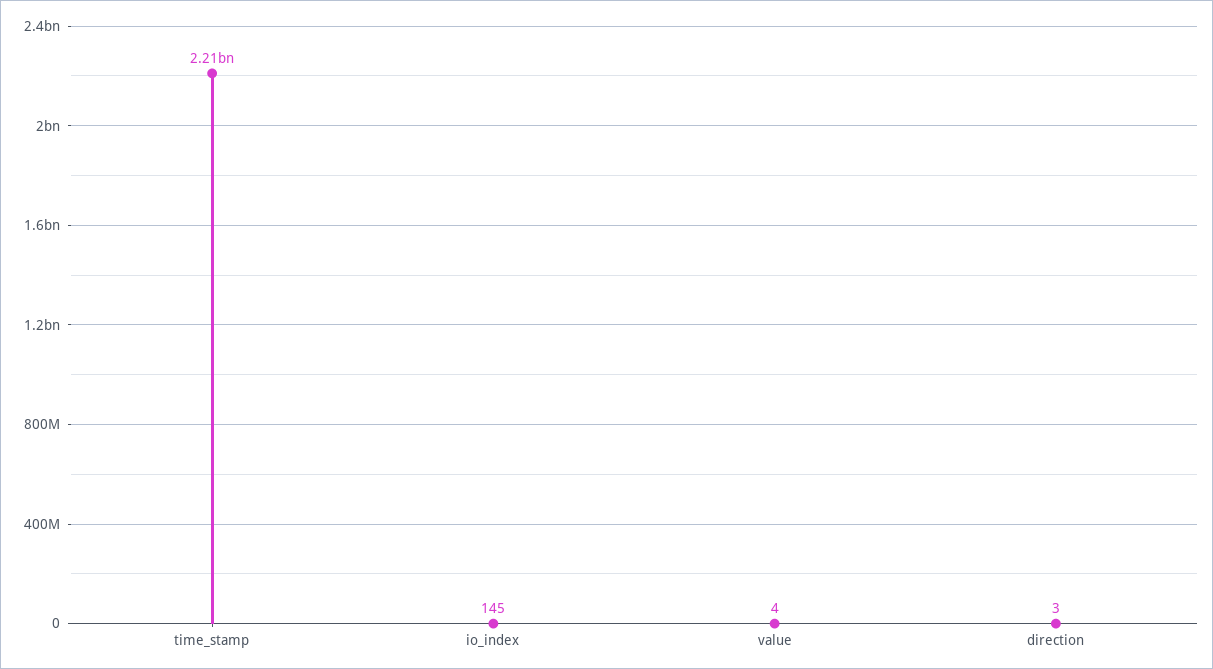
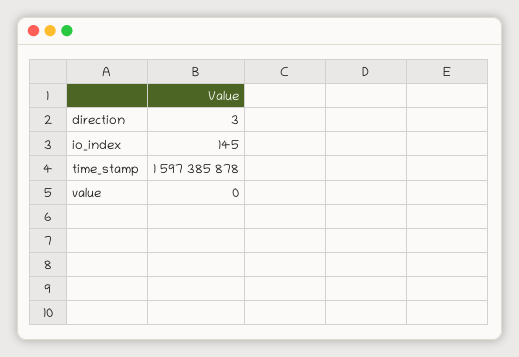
  {
-   "time_stamp": 2210000000,
+   "time_stamp": 1597385878,
    "io_index": 145,
-   "value": 4,
+   "value": 0,
    "direction": 3
  }

